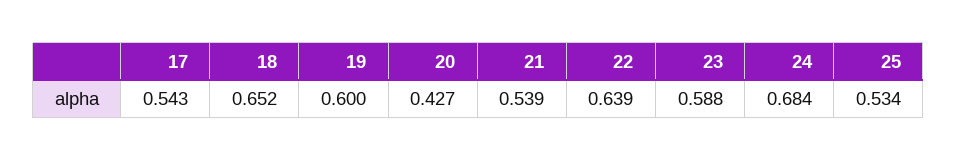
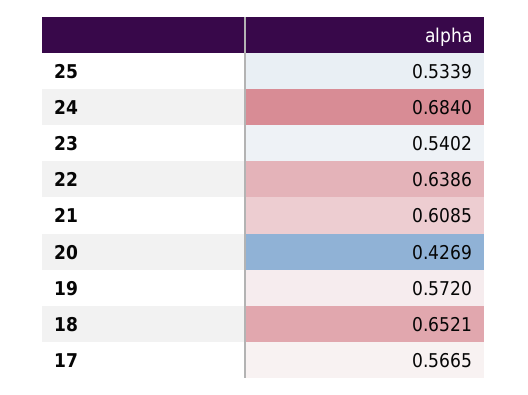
  {
-   "17": 0.543,
+   "17": 0.5665,
    "18": 0.6521,
-   "19": 0.6,
+   "19": 0.572,
    "20": 0.4269,
-   "21": 0.539,
+   "21": 0.6085,
    "22": 0.6386,
-   "23": 0.588,
+   "23": 0.5402,
    "24": 0.684,
    "25": 0.5339
  }

